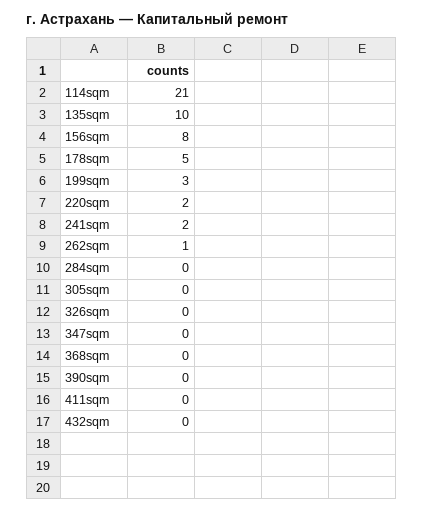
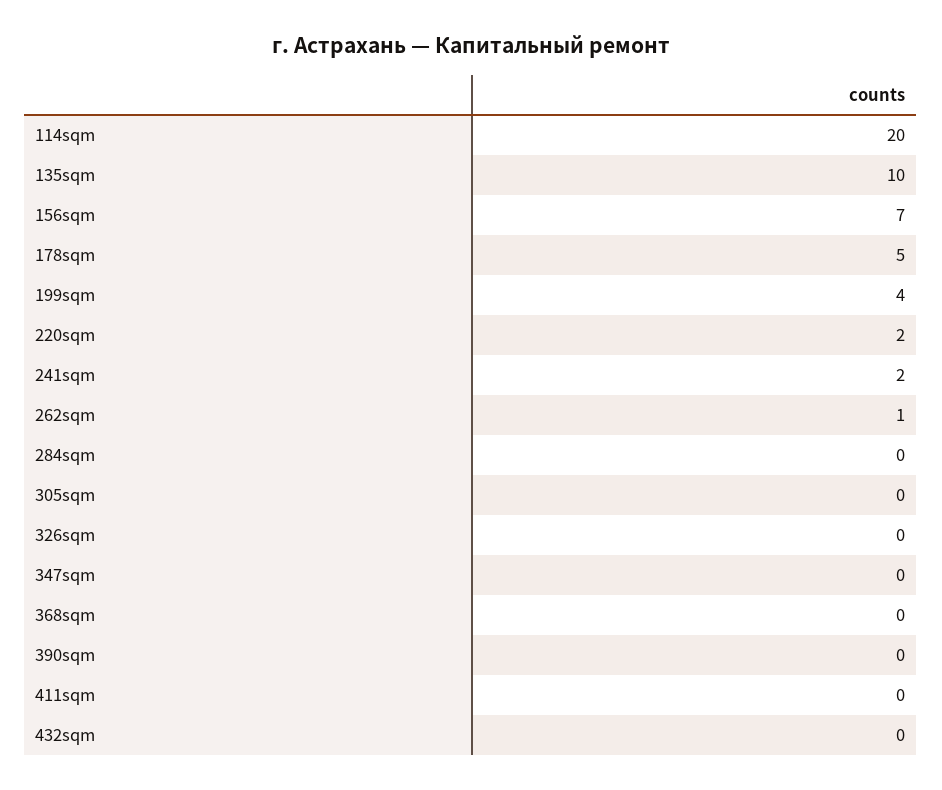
  {
-   "114sqm": 21,
+   "114sqm": 20,
    "135sqm": 10,
-   "156sqm": 8,
+   "156sqm": 7,
    "178sqm": 5,
-   "199sqm": 3,
+   "199sqm": 4,
    "220sqm": 2,
    "241sqm": 2,
    "262sqm": 1,
    "284sqm": 0,
    "305sqm": 0,
    "326sqm": 0,
    "347sqm": 0,
    "368sqm": 0,
    "390sqm": 0,
    "411sqm": 0,
    "432sqm": 0
  }

